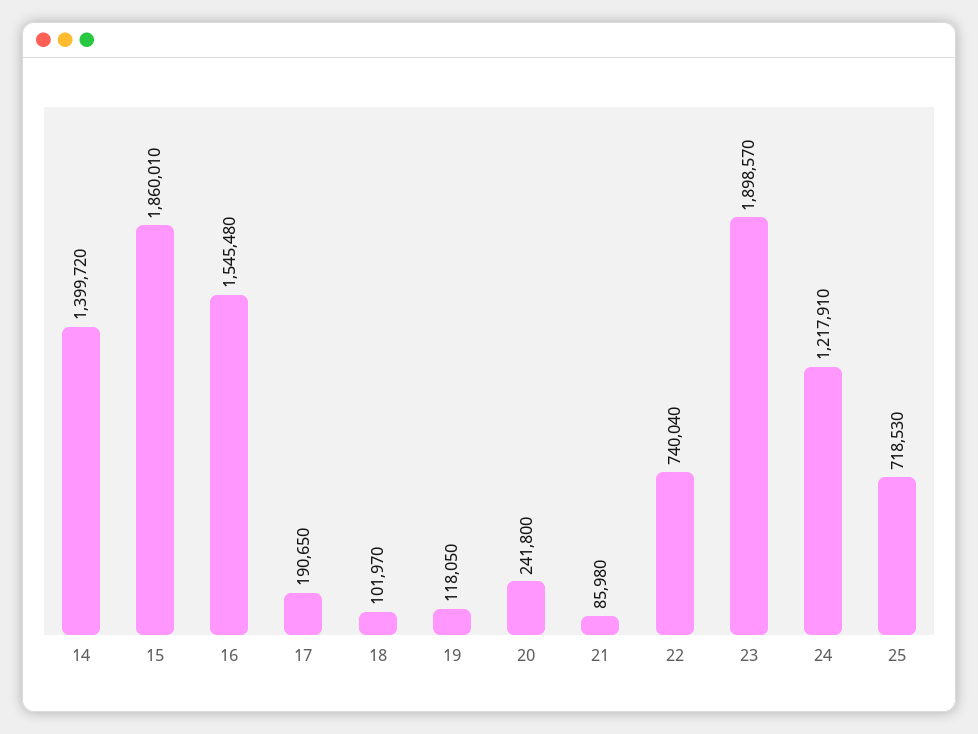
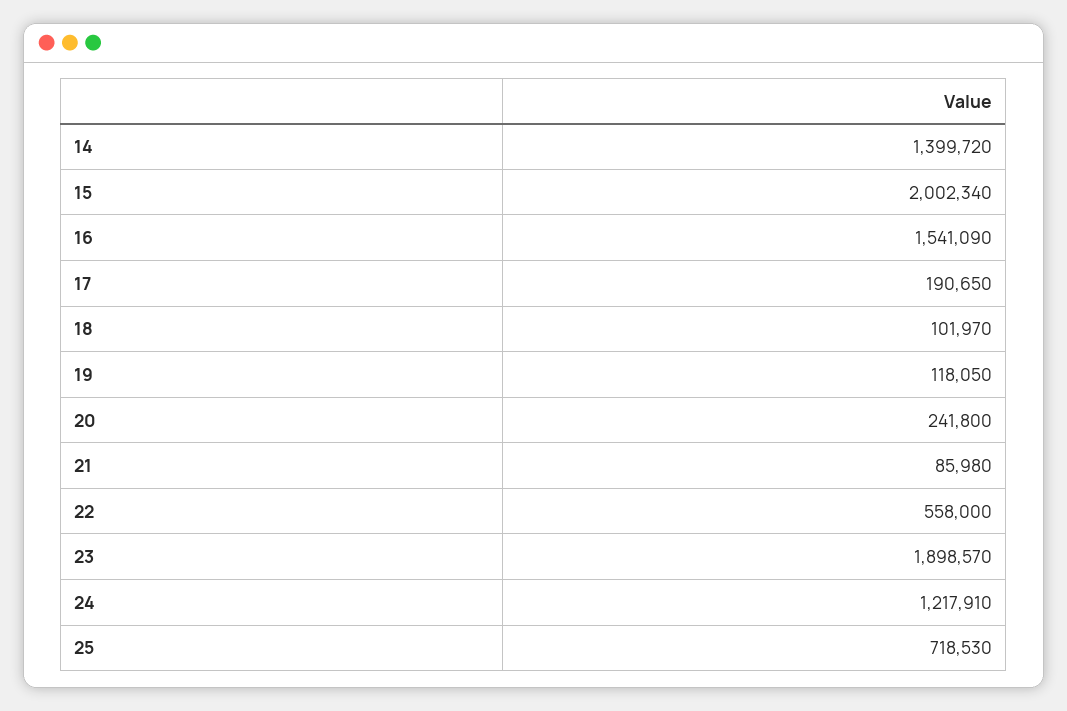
  {
    "14": 1399720,
-   "15": 1860010,
+   "15": 2002340,
-   "16": 1545480,
+   "16": 1541090,
    "17": 190650,
    "18": 101970,
    "19": 118050,
    "20": 241800,
    "21": 85980,
-   "22": 740040,
+   "22": 558000,
    "23": 1898570,
    "24": 1217910,
    "25": 718530
  }

